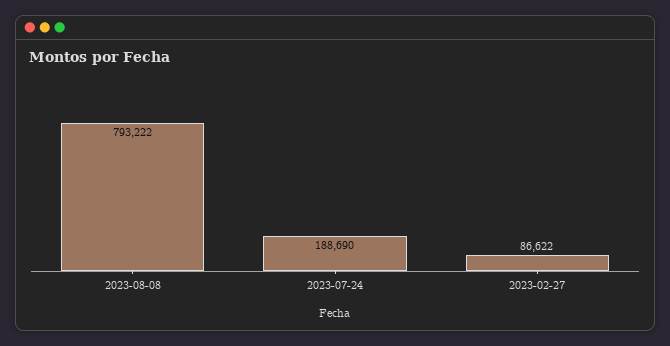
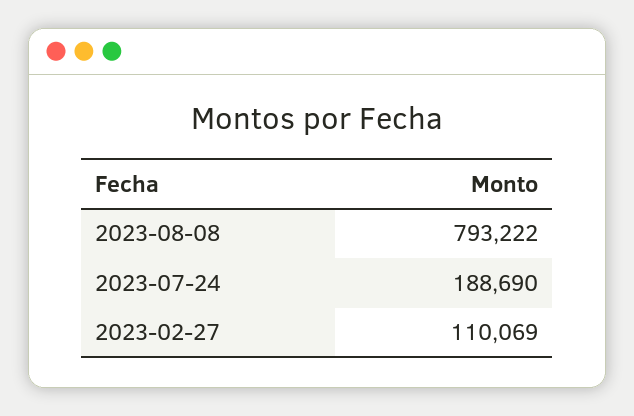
  {
    "2023-08-08": 793222,
    "2023-07-24": 188690,
-   "2023-02-27": 86622
+   "2023-02-27": 110069
  }

